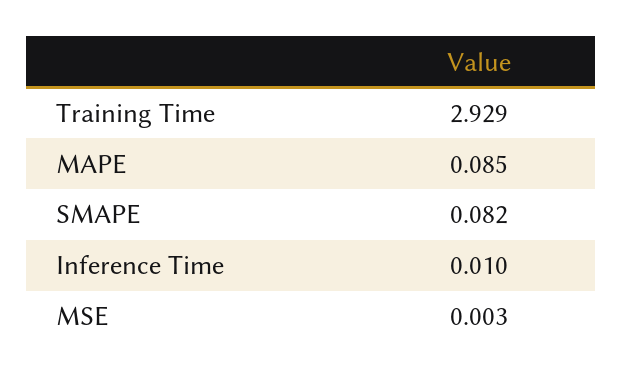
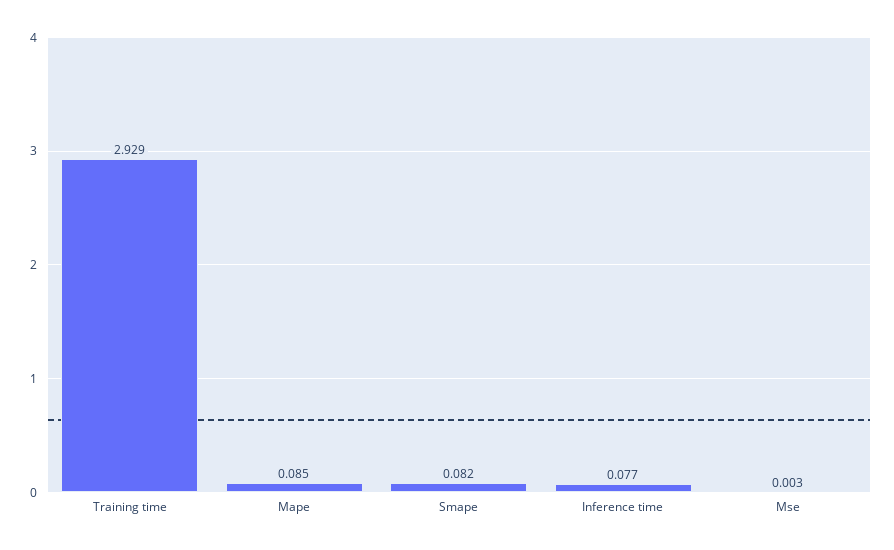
  {
    "Training Time": 2.929,
    "MAPE": 0.085,
    "SMAPE": 0.082,
-   "Inference Time": 0.01,
+   "Inference Time": 0.077,
    "MSE": 0.003
  }

